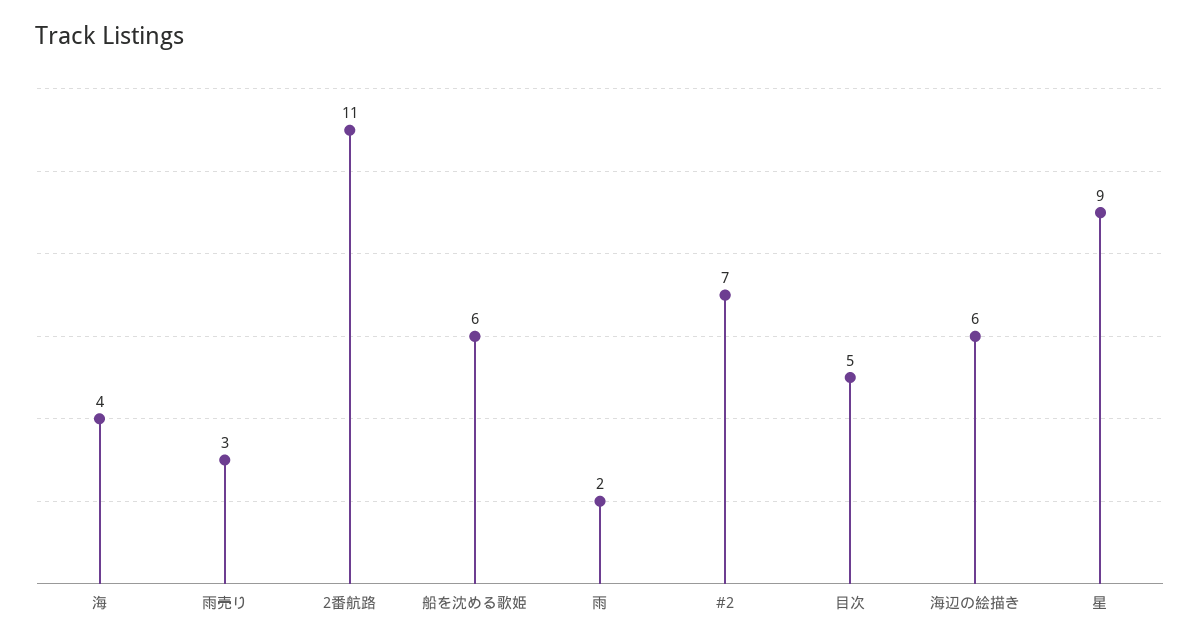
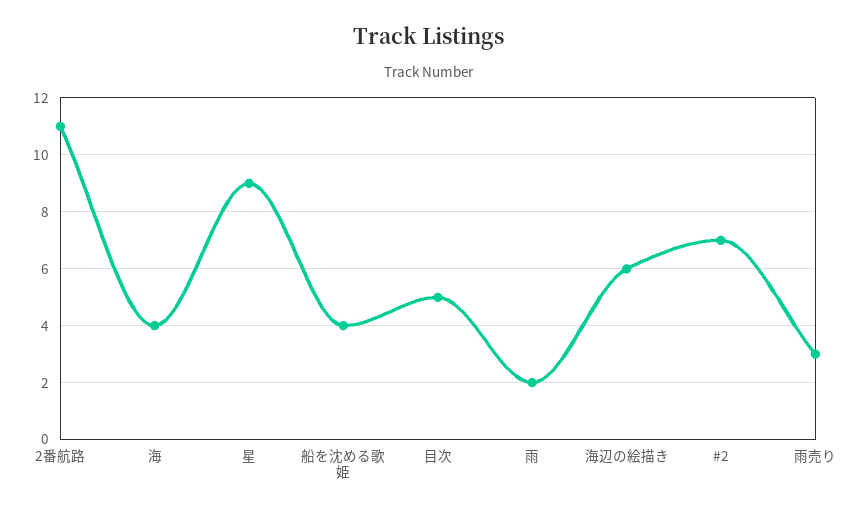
  {
    "海": 4,
    "雨売り": 3,
    "2番航路": 11,
-   "船を沈める歌姫": 6,
+   "船を沈める歌姫": 4,
    "雨": 2,
    "#2": 7,
    "目次": 5,
    "海辺の絵描き": 6,
    "星": 9
  }

